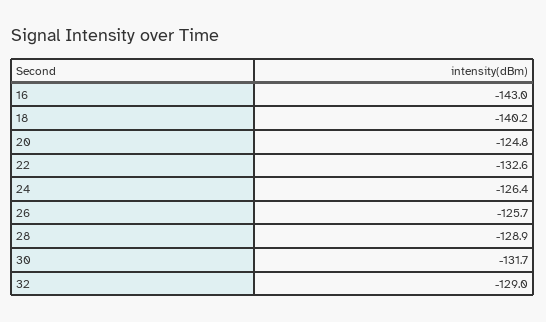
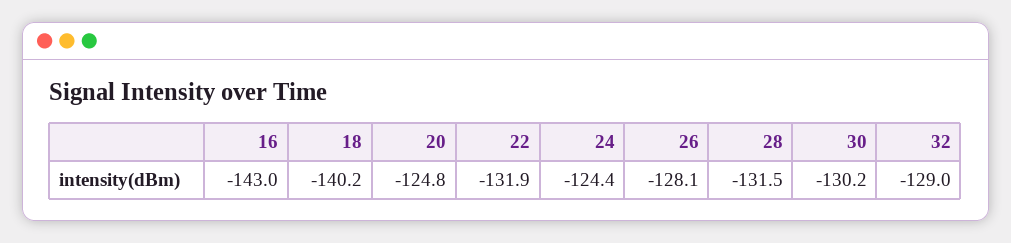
  {
    "16": -143,
    "18": -140.2,
    "20": -124.8,
-   "22": -132.6,
+   "22": -131.9,
-   "24": -126.4,
+   "24": -124.4,
-   "26": -125.7,
+   "26": -128.1,
-   "28": -128.9,
+   "28": -131.5,
-   "30": -131.7,
+   "30": -130.2,
    "32": -129
  }

